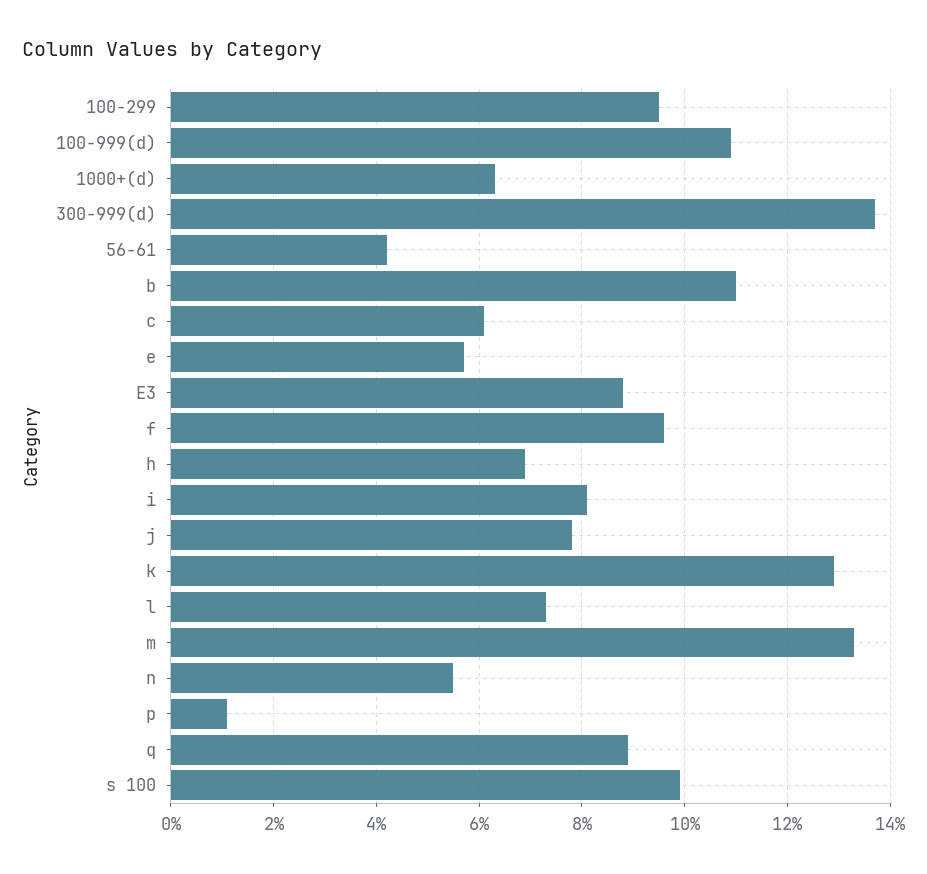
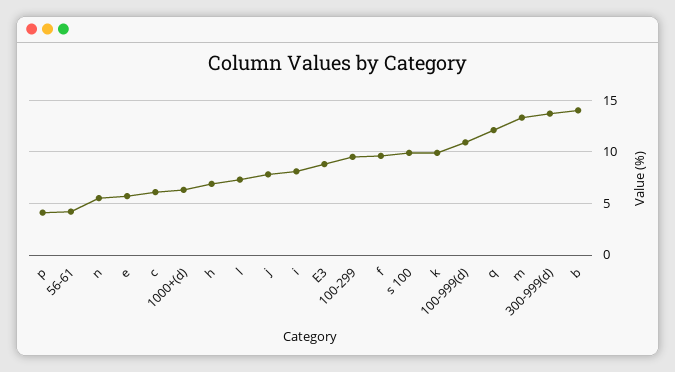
  {
    "100-299": 9.5,
    "100-999(d)": 11,
    "1000+(d)": 6.5,
    "300-999(d)": 13.5,
    "56-61": 4,
-   "b": 11,
+   "b": 14,
    "c": 6,
    "e": 5.5,
    "E3": 9,
    "f": 9.5,
    "h": 7,
    "i": 8,
    "j": 8,
-   "k": 13,
+   "k": 10,
    "l": 7.5,
    "m": 13.5,
    "n": 5.5,
-   "p": 1,
+   "p": 4,
-   "q": 9,
+   "q": 12,
    "s 100": 10
  }

